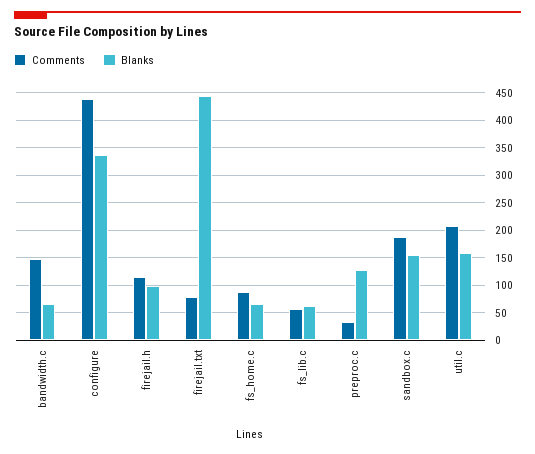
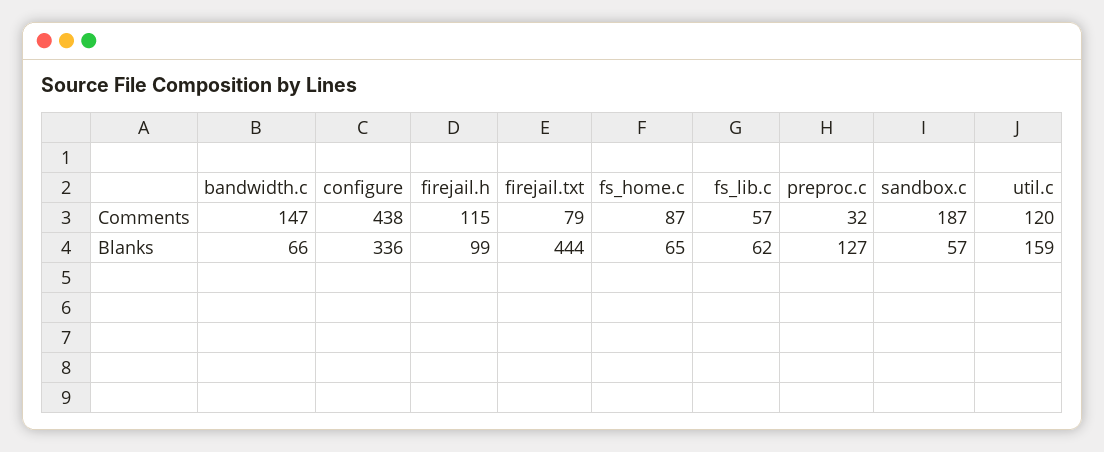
  {
    "Comments": {
      "bandwidth.c": 147,
      "configure": 438,
      "firejail.h": 115,
      "firejail.txt": 79,
      "fs_home.c": 87,
      "fs_lib.c": 57,
      "preproc.c": 32,
      "sandbox.c": 187,
-     "util.c": 200
+     "util.c": 120
    },
    "Blanks": {
      "bandwidth.c": 66,
      "configure": 336,
      "firejail.h": 99,
      "firejail.txt": 444,
      "fs_home.c": 65,
      "fs_lib.c": 62,
      "preproc.c": 127,
-     "sandbox.c": 150,
+     "sandbox.c": 57,
      "util.c": 159
    }
  }

